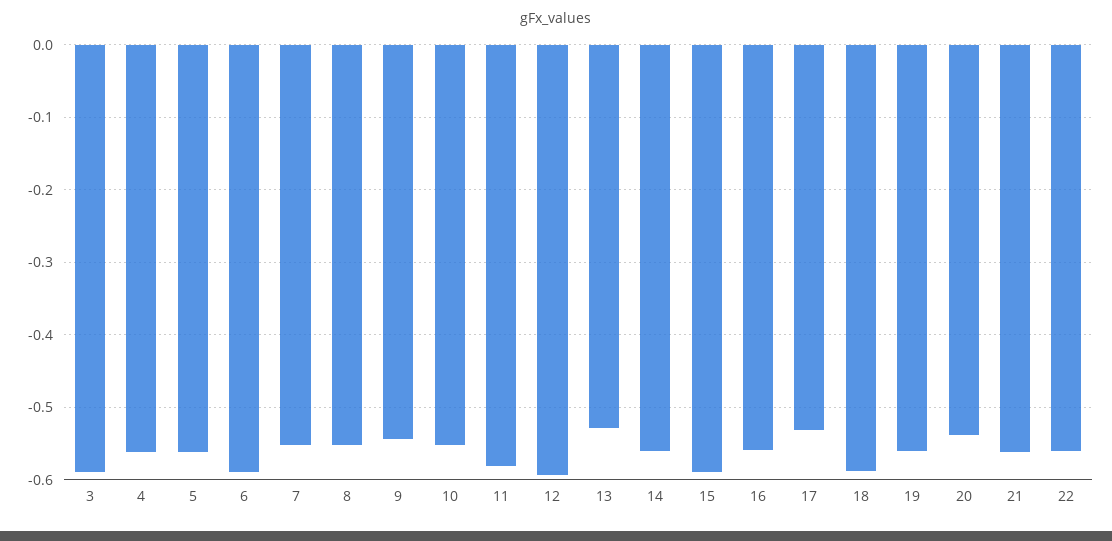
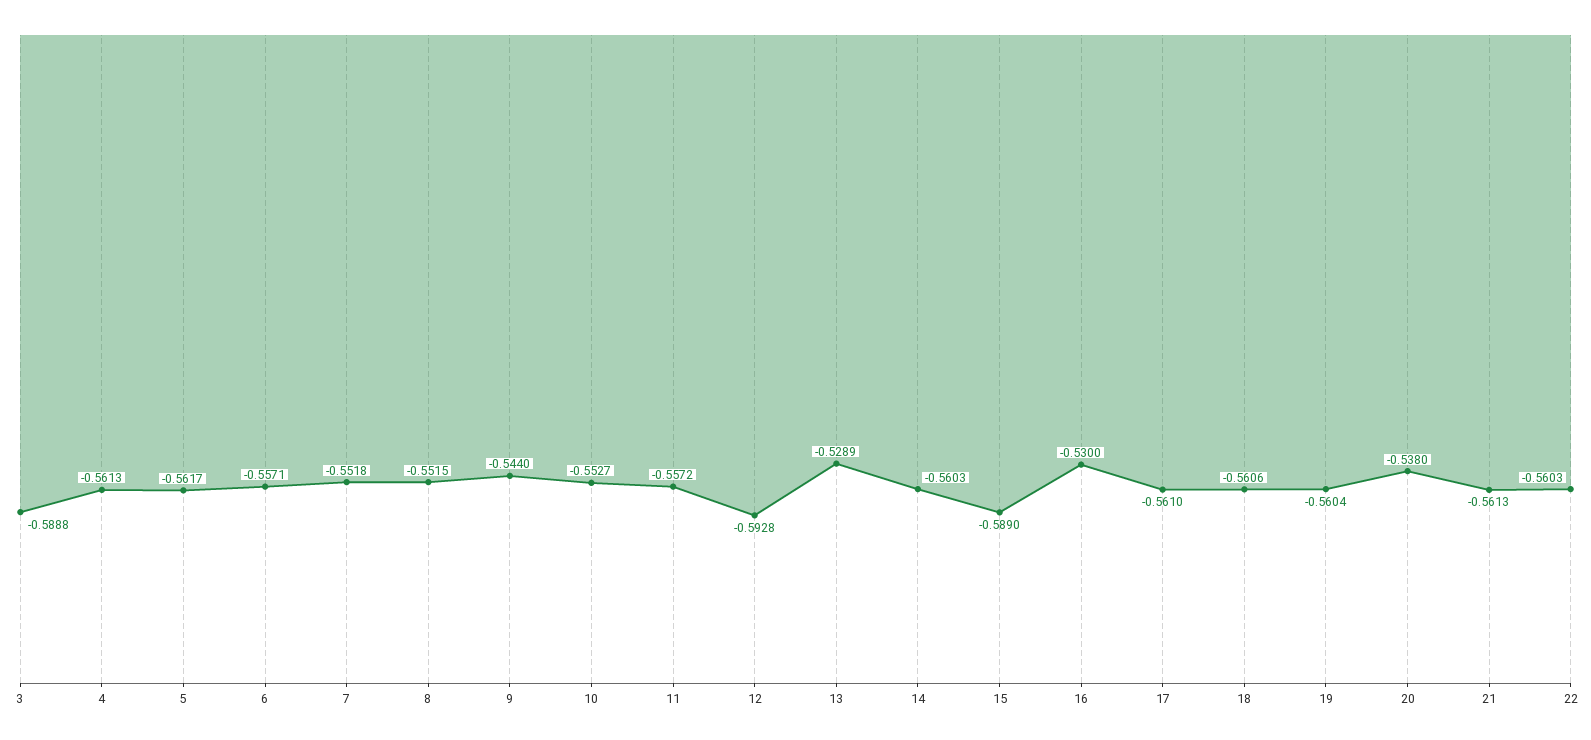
  {
    "3": -0.5888,
    "4": -0.5613,
    "5": -0.5617,
-   "6": -0.59,
+   "6": -0.5571,
    "7": -0.5518,
    "8": -0.5515,
    "9": -0.544,
    "10": -0.5527,
-   "11": -0.58,
+   "11": -0.5572,
    "12": -0.5928,
    "13": -0.5289,
    "14": -0.5603,
    "15": -0.589,
-   "16": -0.56,
+   "16": -0.53,
-   "17": -0.53,
+   "17": -0.561,
-   "18": -0.59,
+   "18": -0.5606,
    "19": -0.5604,
    "20": -0.538,
    "21": -0.5613,
    "22": -0.5603
  }

